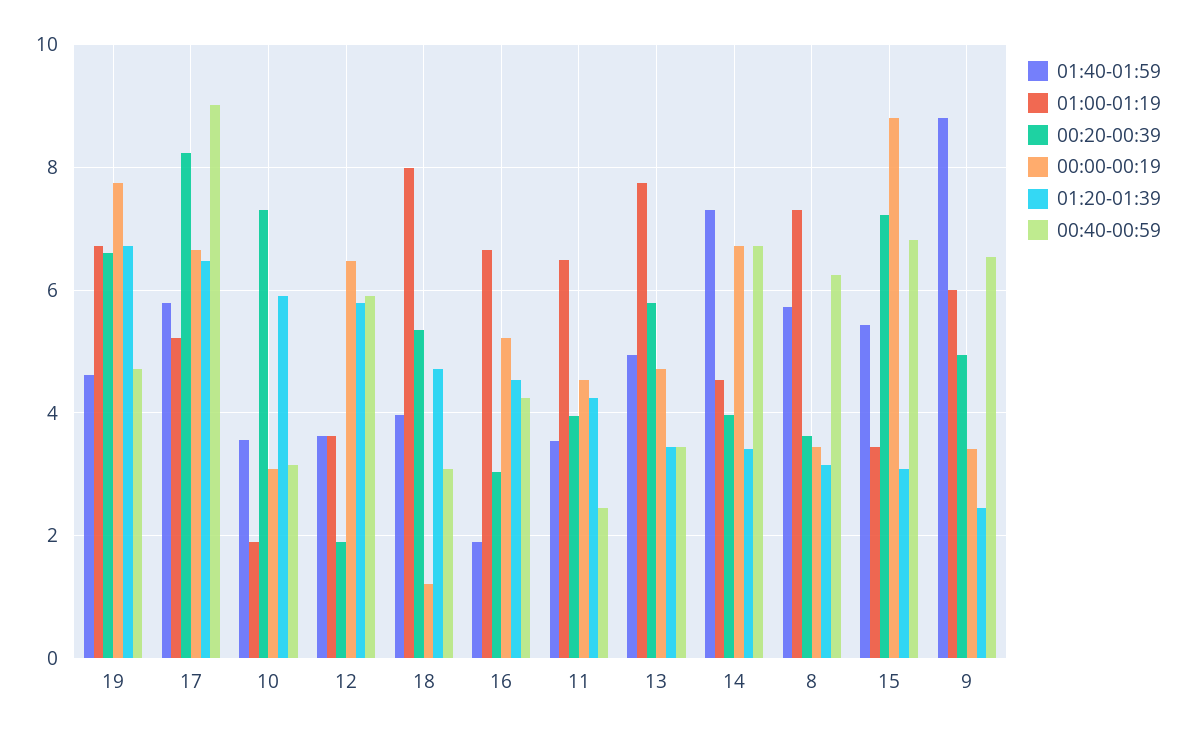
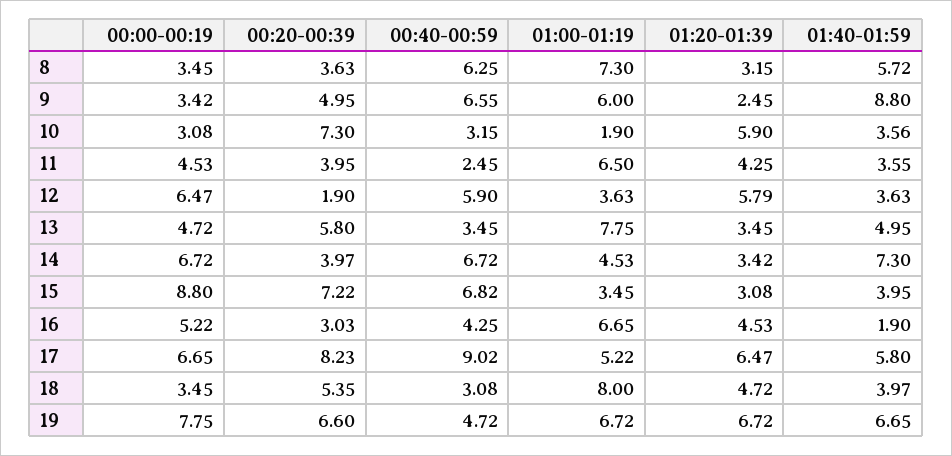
  {
    "01:40-01:59": {
-     "19": 4.6,
+     "19": 6.65,
      "17": 5.8,
      "10": 3.56,
      "12": 3.63,
      "18": 3.97,
      "16": 1.9,
      "11": 3.55,
      "13": 4.95,
      "14": 7.3,
      "8": 5.72,
-     "15": 5.4,
+     "15": 3.95,
      "9": 8.8
    },
    "01:00-01:19": {
      "19": 6.72,
      "17": 5.22,
      "10": 1.9,
      "12": 3.63,
      "18": 8,
      "16": 6.65,
      "11": 6.5,
      "13": 7.75,
      "14": 4.53,
      "8": 7.3,
      "15": 3.45,
      "9": 6
    },
    "00:20-00:39": {
      "19": 6.6,
      "17": 8.23,
      "10": 7.3,
      "12": 1.9,
      "18": 5.35,
      "16": 3.03,
      "11": 3.95,
      "13": 5.8,
      "14": 3.97,
      "8": 3.63,
      "15": 7.22,
      "9": 4.95
    },
    "00:00-00:19": {
      "19": 7.75,
      "17": 6.65,
      "10": 3.08,
      "12": 6.47,
-     "18": 1.2,
+     "18": 3.45,
      "16": 5.22,
      "11": 4.53,
      "13": 4.72,
      "14": 6.72,
      "8": 3.45,
      "15": 8.8,
      "9": 3.42
    },
    "01:20-01:39": {
      "19": 6.72,
      "17": 6.47,
      "10": 5.9,
      "12": 5.79,
      "18": 4.72,
      "16": 4.53,
      "11": 4.25,
      "13": 3.45,
      "14": 3.42,
      "8": 3.15,
      "15": 3.08,
      "9": 2.45
    },
    "00:40-00:59": {
      "19": 4.72,
      "17": 9.02,
      "10": 3.15,
      "12": 5.9,
      "18": 3.08,
      "16": 4.25,
      "11": 2.45,
      "13": 3.45,
      "14": 6.72,
      "8": 6.25,
      "15": 6.82,
      "9": 6.55
    }
  }

